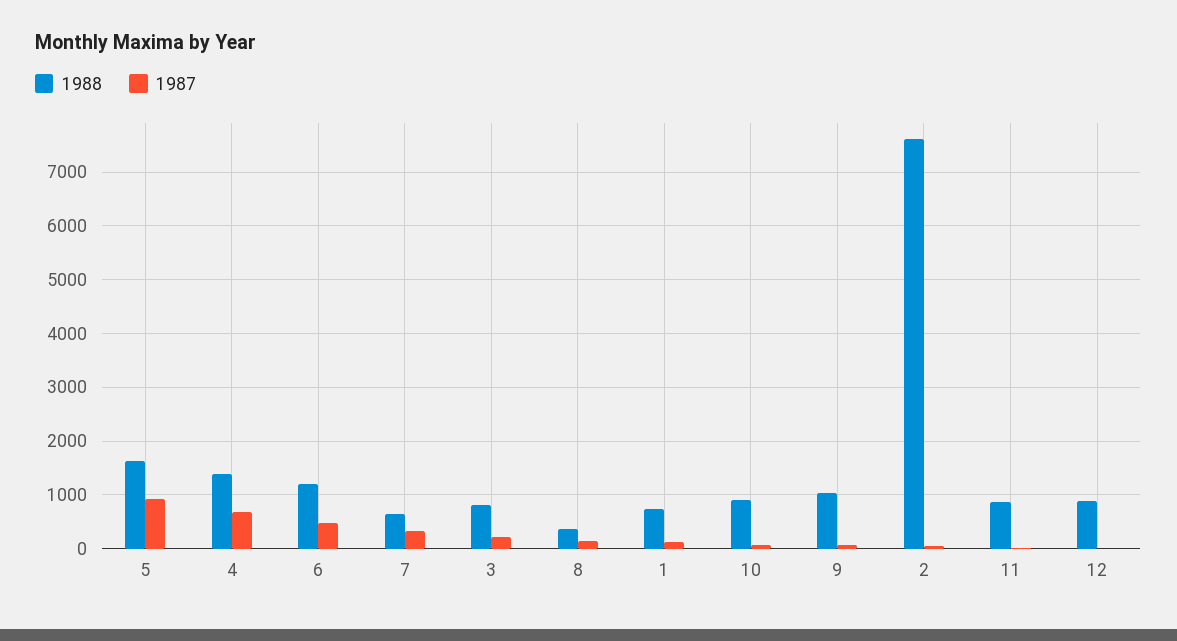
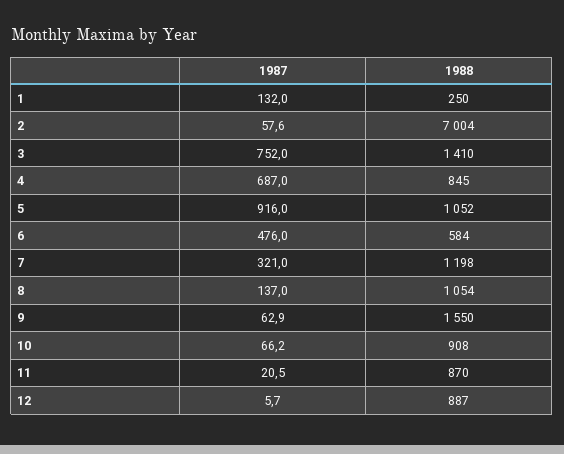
  {
    "1988": {
-     "5": 1600,
+     "5": 1052,
-     "4": 1400,
+     "4": 845,
-     "6": 1200,
+     "6": 584,
-     "7": 600,
+     "7": 1198,
-     "3": 800,
+     "3": 1410,
-     "8": 400,
+     "8": 1054,
-     "1": 800,
+     "1": 250,
      "10": 908,
-     "9": 1000,
+     "9": 1550,
-     "2": 7600,
+     "2": 7004,
      "11": 870,
      "12": 887
    },
    "1987": {
      "5": 916,
      "4": 687,
      "6": 476,
      "7": 321,
-     "3": 200,
+     "3": 752,
      "8": 137,
      "1": 132,
      "10": 66.2,
      "9": 62.9,
      "2": 57.6,
      "11": 20.5,
      "12": 5.7
    }
  }

